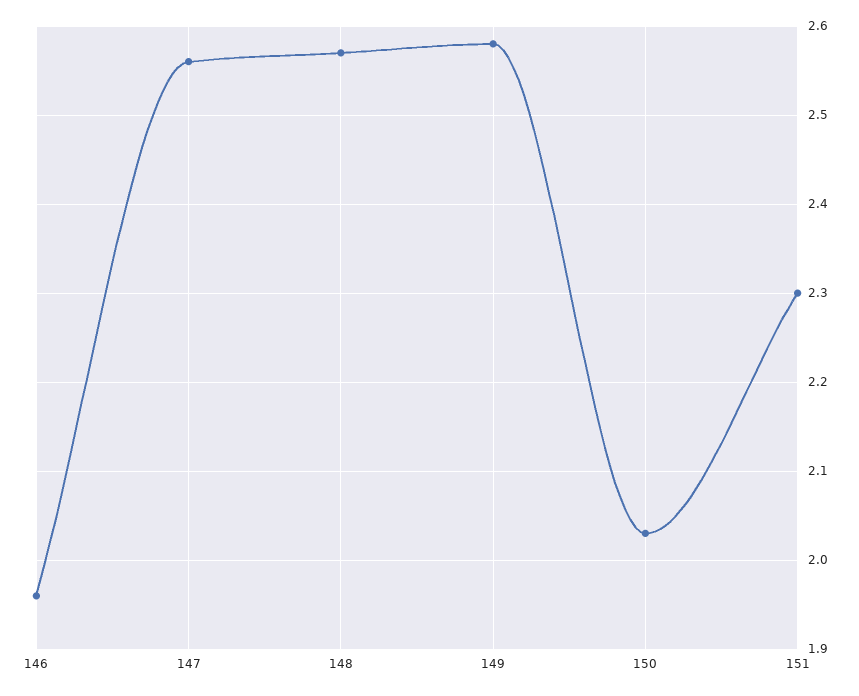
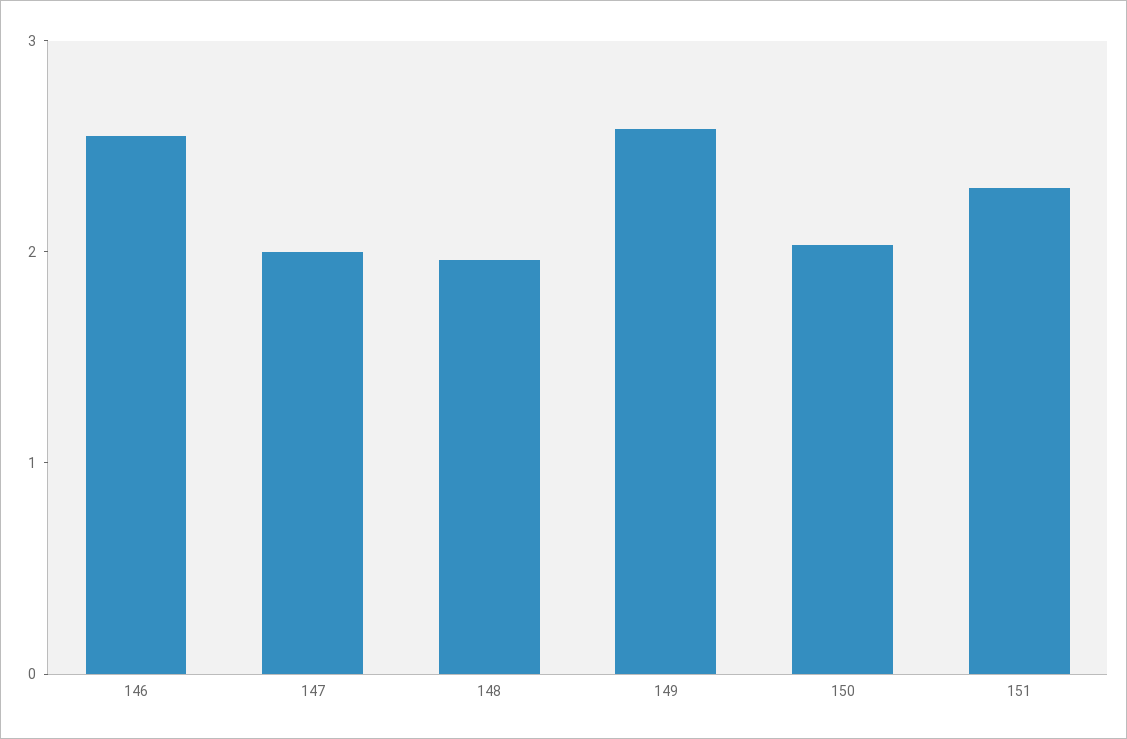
  {
-   "146": 1.96,
+   "146": 2.6,
-   "147": 2.56,
+   "147": 2,
-   "148": 2.57,
+   "148": 2,
    "149": 2.58,
    "150": 2.03,
    "151": 2.3
  }

